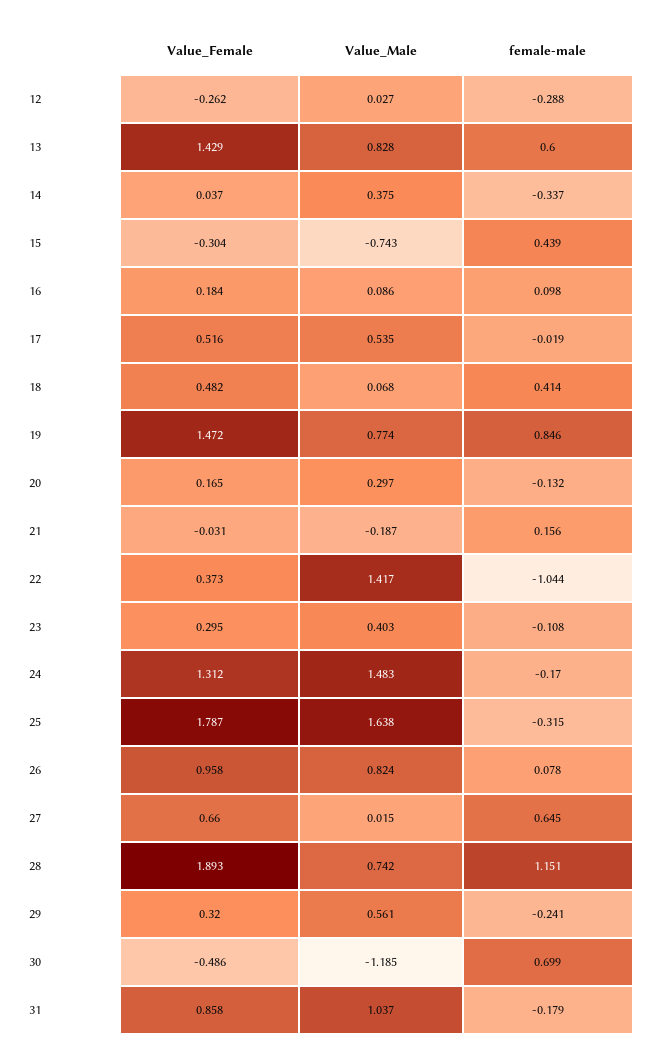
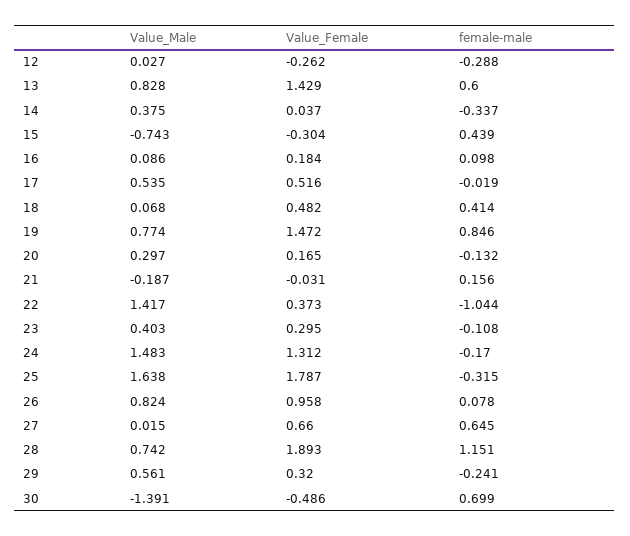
  {
    "Value_Female": {
      "12": -0.262,
      "13": 1.429,
      "14": 0.037,
      "15": -0.304,
      "16": 0.184,
      "17": 0.516,
      "18": 0.482,
      "19": 1.472,
      "20": 0.165,
      "21": -0.031,
      "22": 0.373,
      "23": 0.295,
      "24": 1.312,
      "25": 1.787,
      "26": 0.958,
      "27": 0.66,
      "28": 1.893,
      "29": 0.32,
-     "30": -0.486,
+     "30": -0.486
-     "31": 0.858
    },
    "Value_Male": {
      "12": 0.027,
      "13": 0.828,
      "14": 0.375,
      "15": -0.743,
      "16": 0.086,
      "17": 0.535,
      "18": 0.068,
      "19": 0.774,
      "20": 0.297,
      "21": -0.187,
      "22": 1.417,
      "23": 0.403,
      "24": 1.483,
      "25": 1.638,
      "26": 0.824,
      "27": 0.015,
      "28": 0.742,
      "29": 0.561,
-     "30": -1.185,
+     "30": -1.391
-     "31": 1.037
    },
    "female-male": {
      "12": -0.288,
      "13": 0.6,
      "14": -0.337,
      "15": 0.439,
      "16": 0.098,
      "17": -0.019,
      "18": 0.414,
      "19": 0.846,
      "20": -0.132,
      "21": 0.156,
      "22": -1.044,
      "23": -0.108,
      "24": -0.17,
      "25": -0.315,
      "26": 0.078,
      "27": 0.645,
      "28": 1.151,
      "29": -0.241,
-     "30": 0.699,
+     "30": 0.699
-     "31": -0.179
    }
  }

